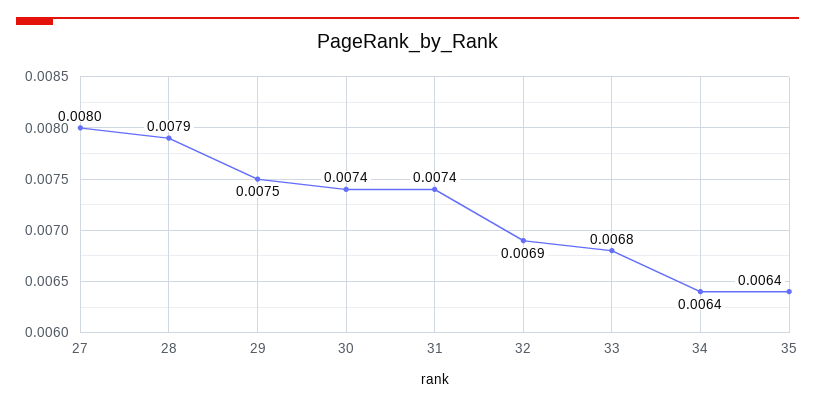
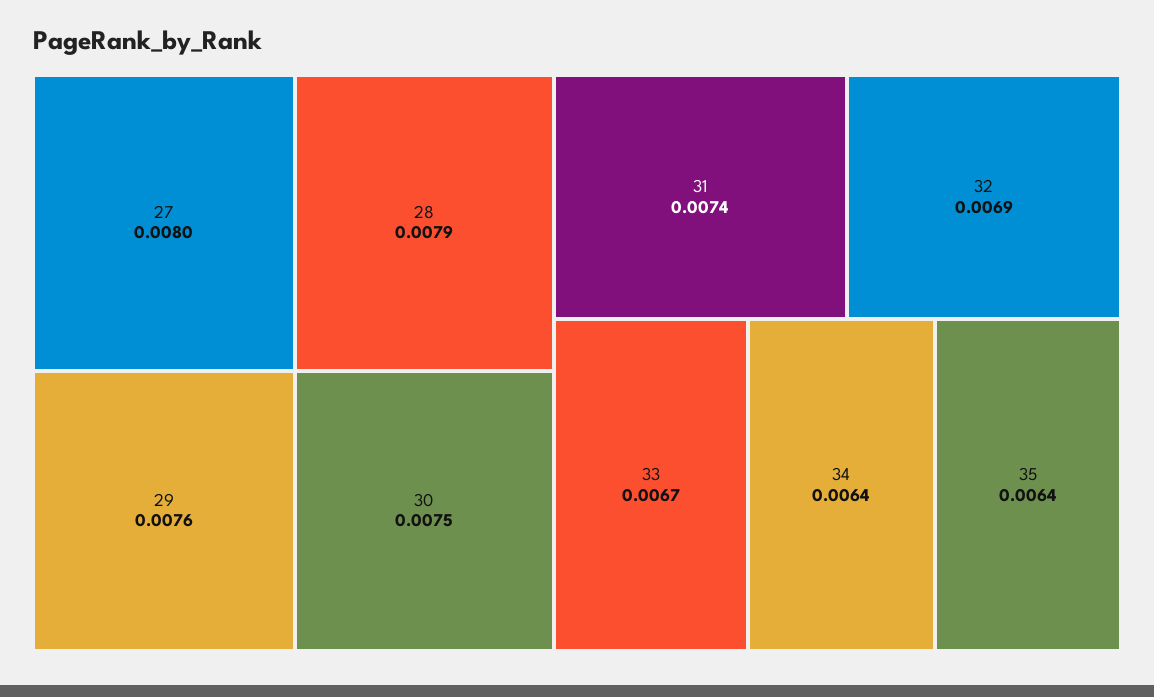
  {
    "27": 0.008,
    "28": 0.0079,
-   "29": 0.0075,
+   "29": 0.0076,
-   "30": 0.0074,
+   "30": 0.0075,
    "31": 0.0074,
    "32": 0.0069,
-   "33": 0.0068,
+   "33": 0.0067,
    "34": 0.0064,
    "35": 0.0064
  }

